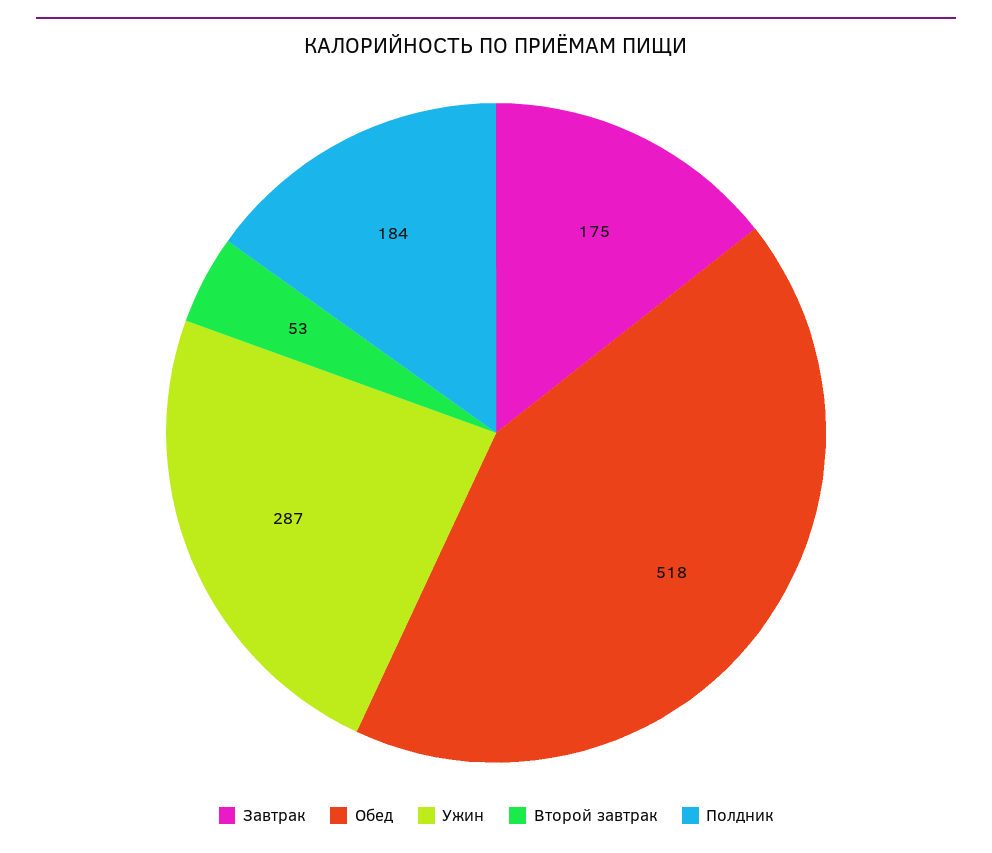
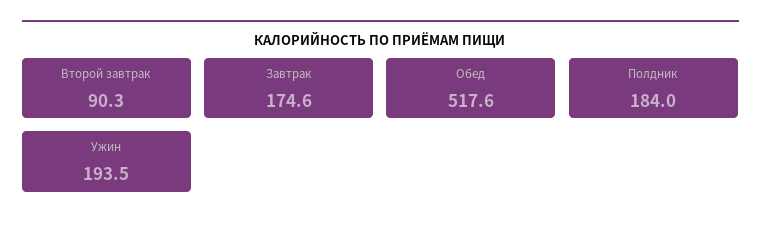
  {
    "Завтрак": 174.6,
    "Обед": 517.6,
-   "Ужин": 287,
+   "Ужин": 193.5,
-   "Второй завтрак": 53,
+   "Второй завтрак": 90.3,
    "Полдник": 184
  }

